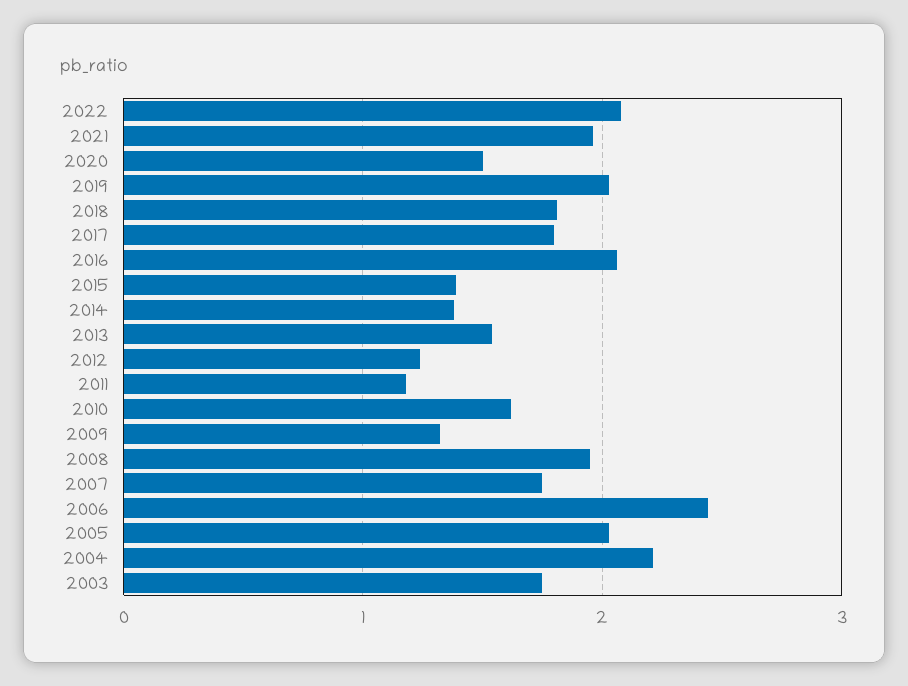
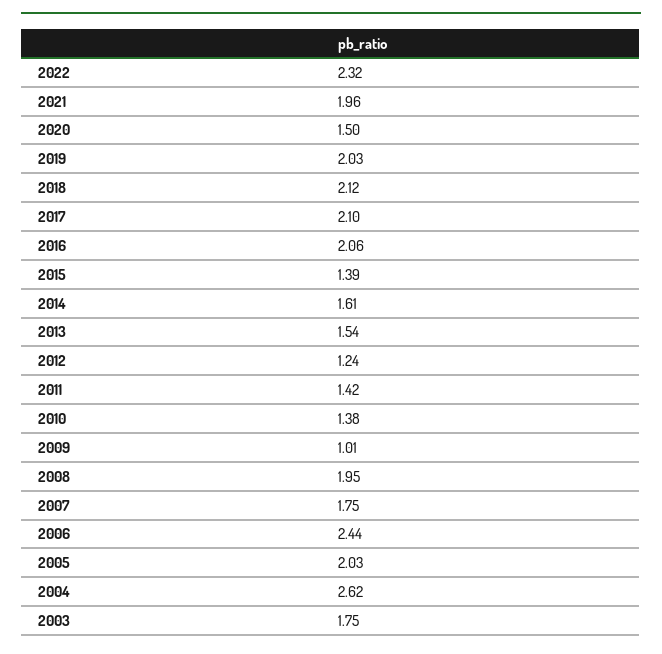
  {
-   "2022": 2.1,
+   "2022": 2.32,
    "2021": 1.96,
    "2020": 1.5,
    "2019": 2.03,
-   "2018": 1.8,
+   "2018": 2.12,
-   "2017": 1.8,
+   "2017": 2.1,
    "2016": 2.06,
    "2015": 1.39,
-   "2014": 1.4,
+   "2014": 1.61,
    "2013": 1.54,
    "2012": 1.24,
-   "2011": 1.2,
+   "2011": 1.42,
-   "2010": 1.6,
+   "2010": 1.38,
-   "2009": 1.3,
+   "2009": 1.01,
    "2008": 1.95,
    "2007": 1.75,
    "2006": 2.44,
    "2005": 2.03,
-   "2004": 2.2,
+   "2004": 2.62,
    "2003": 1.75
  }

